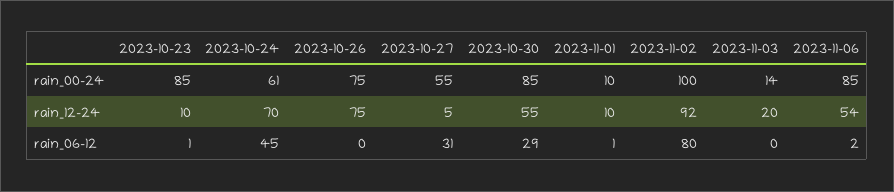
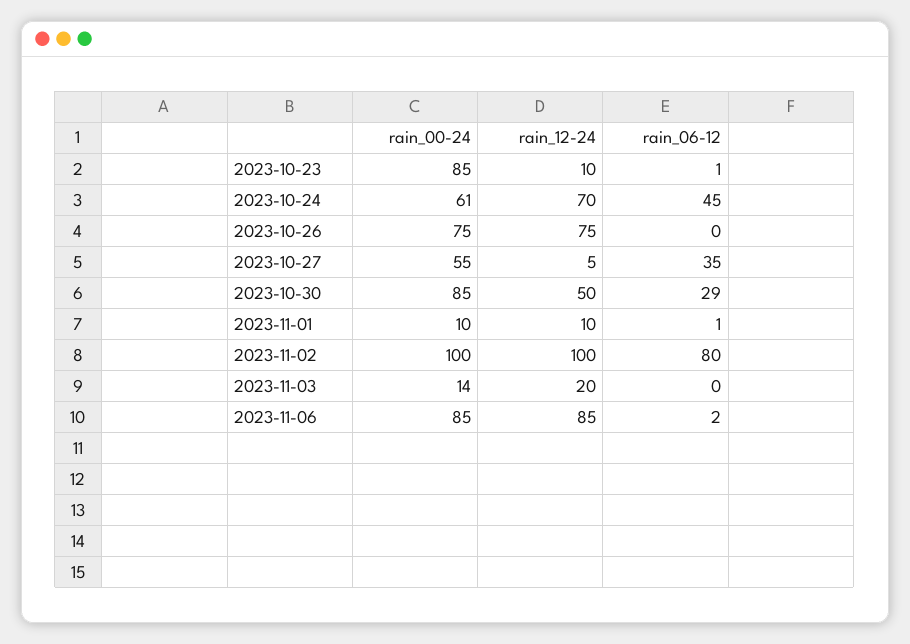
  {
    "2023-10-23": {
      "rain_00-24": 85,
      "rain_12-24": 10,
      "rain_06-12": 1
    },
    "2023-10-24": {
      "rain_00-24": 61,
      "rain_12-24": 70,
      "rain_06-12": 45
    },
    "2023-10-26": {
      "rain_00-24": 75,
      "rain_12-24": 75,
      "rain_06-12": 0
    },
    "2023-10-27": {
      "rain_00-24": 55,
      "rain_12-24": 5,
-     "rain_06-12": 31
+     "rain_06-12": 35
    },
    "2023-10-30": {
      "rain_00-24": 85,
-     "rain_12-24": 55,
+     "rain_12-24": 50,
      "rain_06-12": 29
    },
    "2023-11-01": {
      "rain_00-24": 10,
      "rain_12-24": 10,
      "rain_06-12": 1
    },
    "2023-11-02": {
      "rain_00-24": 100,
-     "rain_12-24": 92,
+     "rain_12-24": 100,
      "rain_06-12": 80
    },
    "2023-11-03": {
      "rain_00-24": 14,
      "rain_12-24": 20,
      "rain_06-12": 0
    },
    "2023-11-06": {
      "rain_00-24": 85,
-     "rain_12-24": 54,
+     "rain_12-24": 85,
      "rain_06-12": 2
    }
  }

